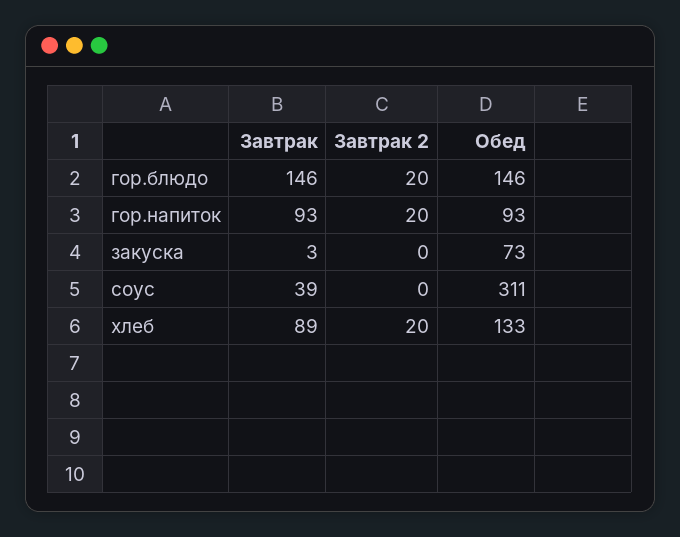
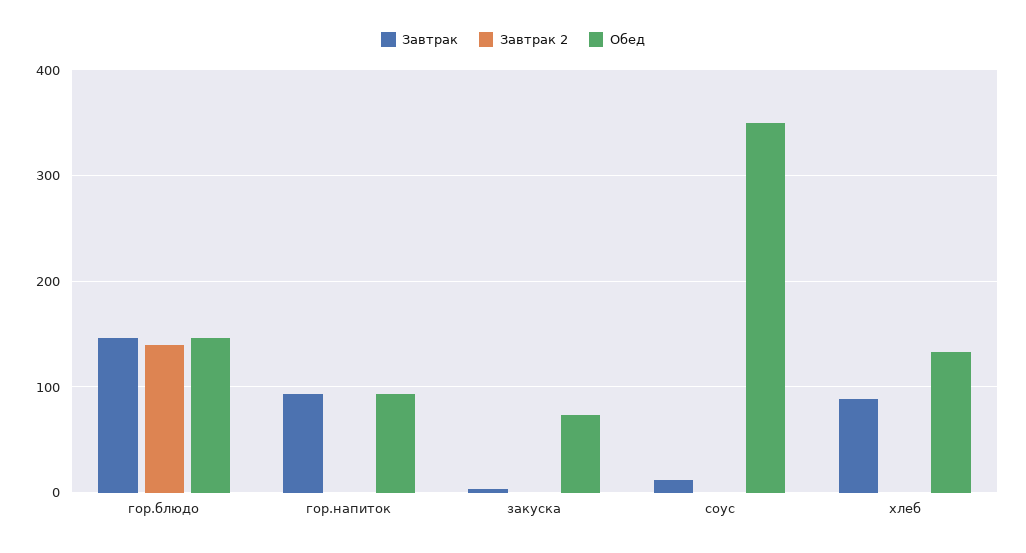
  {
    "Завтрак": {
      "гор.блюдо": 146,
      "гор.напиток": 93,
      "закуска": 3,
-     "соус": 39,
+     "соус": 10,
      "хлеб": 89
    },
    "Завтрак 2": {
-     "гор.блюдо": 20,
+     "гор.блюдо": 140,
-     "гор.напиток": 20,
+     "гор.напиток": 0,
      "закуска": 0,
      "соус": 0,
-     "хлеб": 20
+     "хлеб": 0
    },
    "Обед": {
      "гор.блюдо": 146,
      "гор.напиток": 93,
      "закуска": 73,
-     "соус": 311,
+     "соус": 350,
      "хлеб": 133
    }
  }

